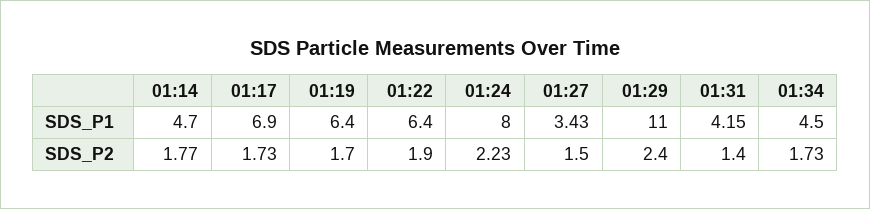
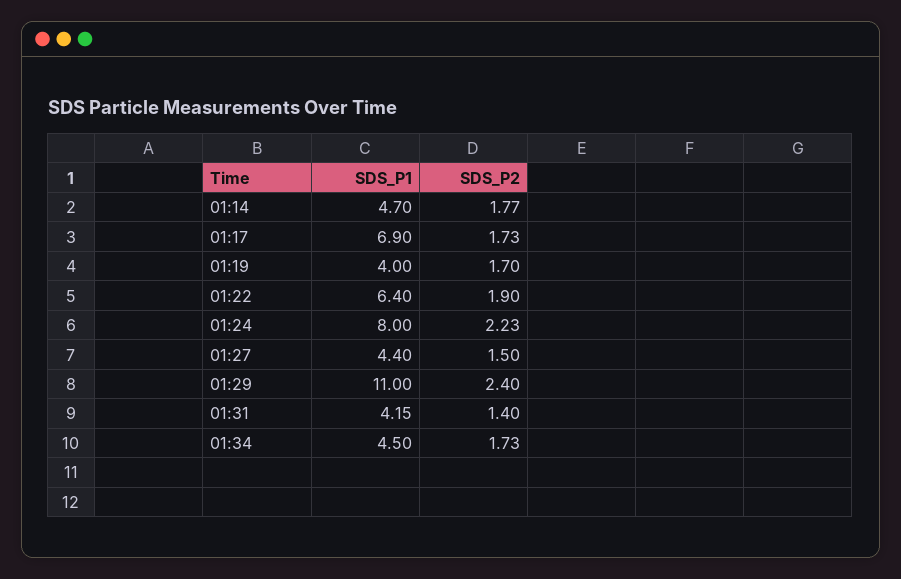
  {
    "01:14": {
      "SDS_P1": 4.7,
      "SDS_P2": 1.77
    },
    "01:17": {
      "SDS_P1": 6.9,
      "SDS_P2": 1.73
    },
    "01:19": {
-     "SDS_P1": 6.4,
+     "SDS_P1": 4,
      "SDS_P2": 1.7
    },
    "01:22": {
      "SDS_P1": 6.4,
      "SDS_P2": 1.9
    },
    "01:24": {
      "SDS_P1": 8,
      "SDS_P2": 2.23
    },
    "01:27": {
-     "SDS_P1": 3.43,
+     "SDS_P1": 4.4,
      "SDS_P2": 1.5
    },
    "01:29": {
      "SDS_P1": 11,
      "SDS_P2": 2.4
    },
    "01:31": {
      "SDS_P1": 4.15,
      "SDS_P2": 1.4
    },
    "01:34": {
      "SDS_P1": 4.5,
      "SDS_P2": 1.73
    }
  }

